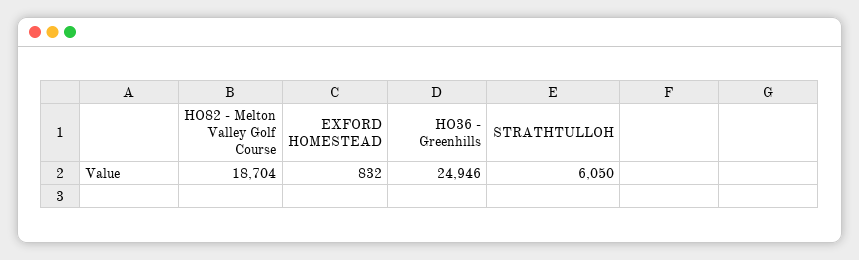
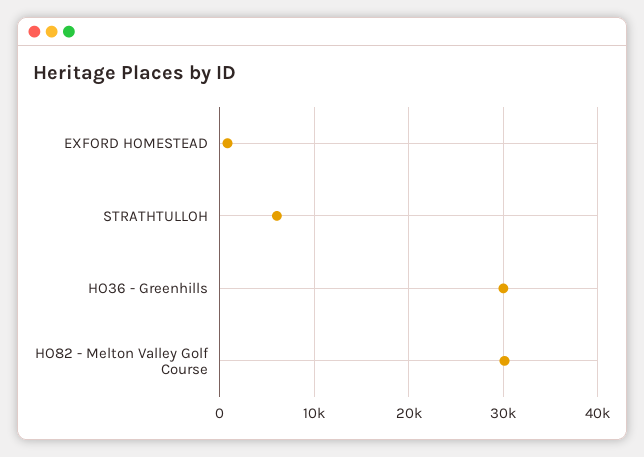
  {
-   "HO82 - Melton Valley Golf Course": 18704,
+   "HO82 - Melton Valley Golf Course": 30000,
    "EXFORD HOMESTEAD": 832,
-   "HO36 - Greenhills": 24946,
+   "HO36 - Greenhills": 30000,
    "STRATHTULLOH": 6050
  }

